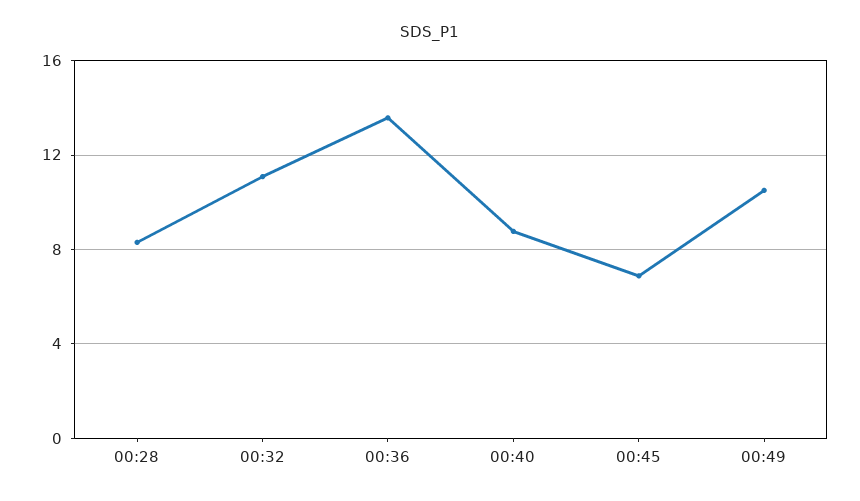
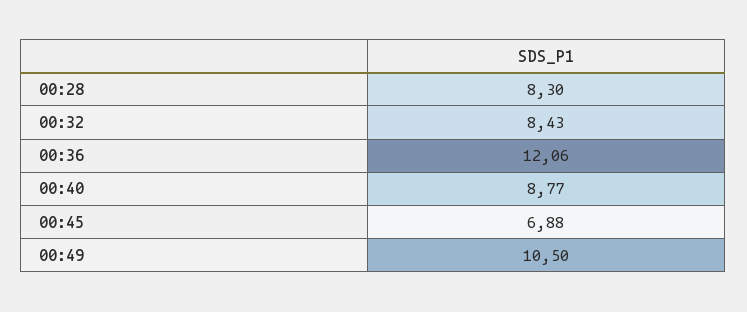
  {
    "00:28": 8.3,
-   "00:32": 11,
+   "00:32": 8.43,
-   "00:36": 13.5,
+   "00:36": 12.06,
    "00:40": 8.77,
    "00:45": 6.88,
    "00:49": 10.5
  }

